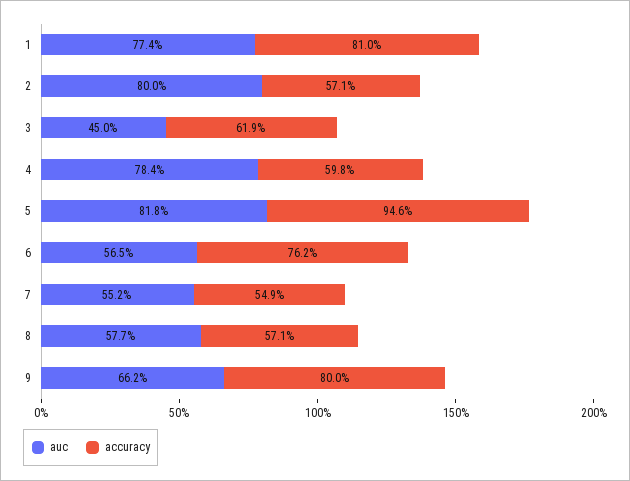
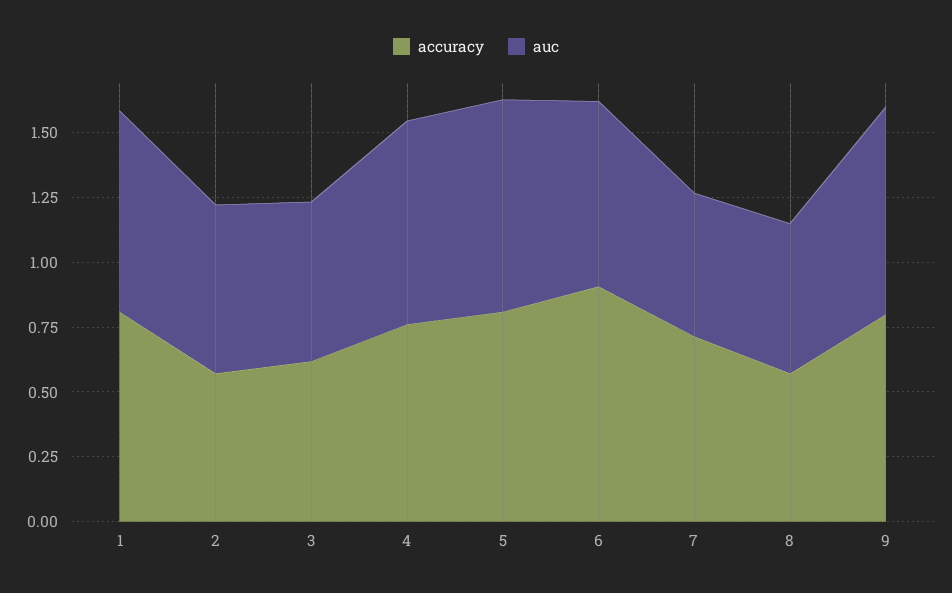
  {
    "auc": {
      "1": 0.774,
-     "2": 0.8,
+     "2": 0.65,
-     "3": 0.45,
+     "3": 0.6,
      "4": 0.784,
      "5": 0.818,
-     "6": 0.565,
+     "6": 0.7,
      "7": 0.552,
      "8": 0.577,
-     "9": 0.662
+     "9": 0.8
    },
    "accuracy": {
      "1": 0.81,
      "2": 0.571,
      "3": 0.619,
-     "4": 0.598,
+     "4": 0.75,
-     "5": 0.946,
+     "5": 0.8,
-     "6": 0.762,
+     "6": 0.9,
-     "7": 0.549,
+     "7": 0.7,
      "8": 0.571,
      "9": 0.8
    }
  }

